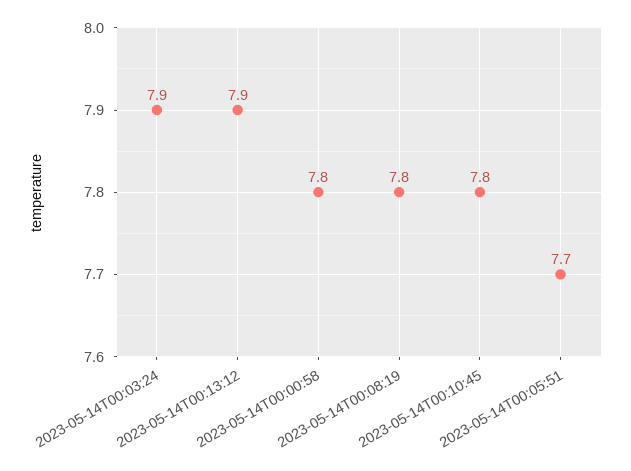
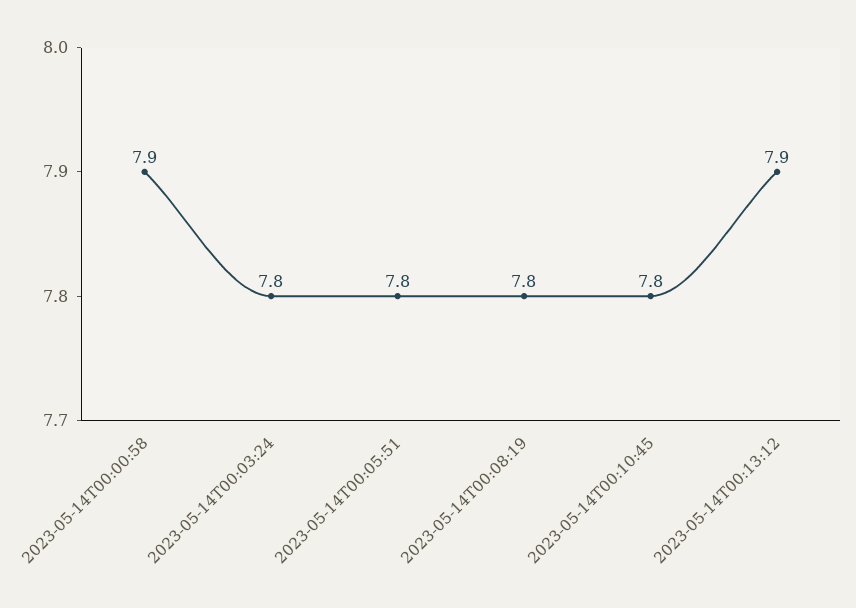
  {
-   "2023-05-14T00:03:24": 7.9,
+   "2023-05-14T00:03:24": 7.8,
    "2023-05-14T00:13:12": 7.9,
-   "2023-05-14T00:00:58": 7.8,
+   "2023-05-14T00:00:58": 7.9,
    "2023-05-14T00:08:19": 7.8,
    "2023-05-14T00:10:45": 7.8,
-   "2023-05-14T00:05:51": 7.7
+   "2023-05-14T00:05:51": 7.8
  }

